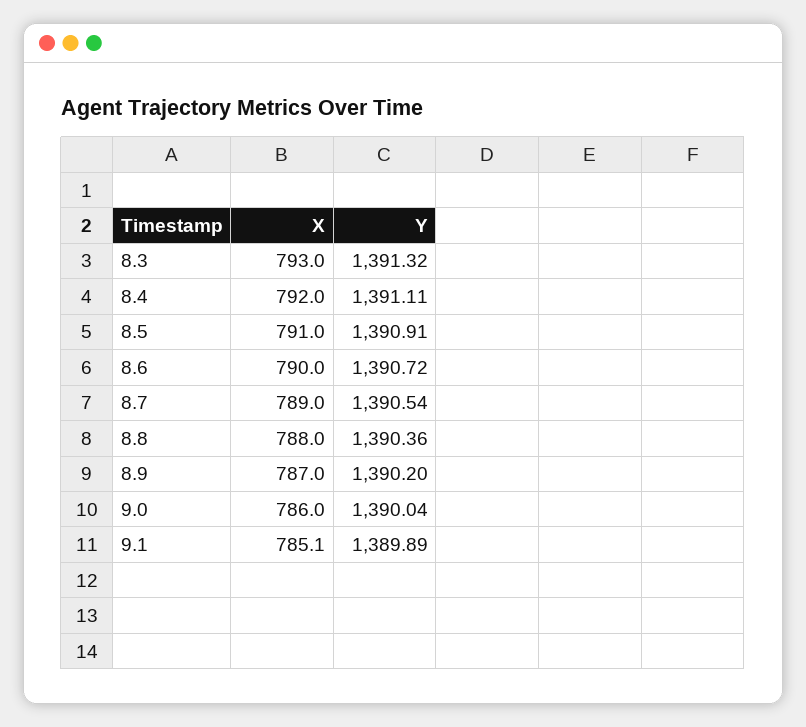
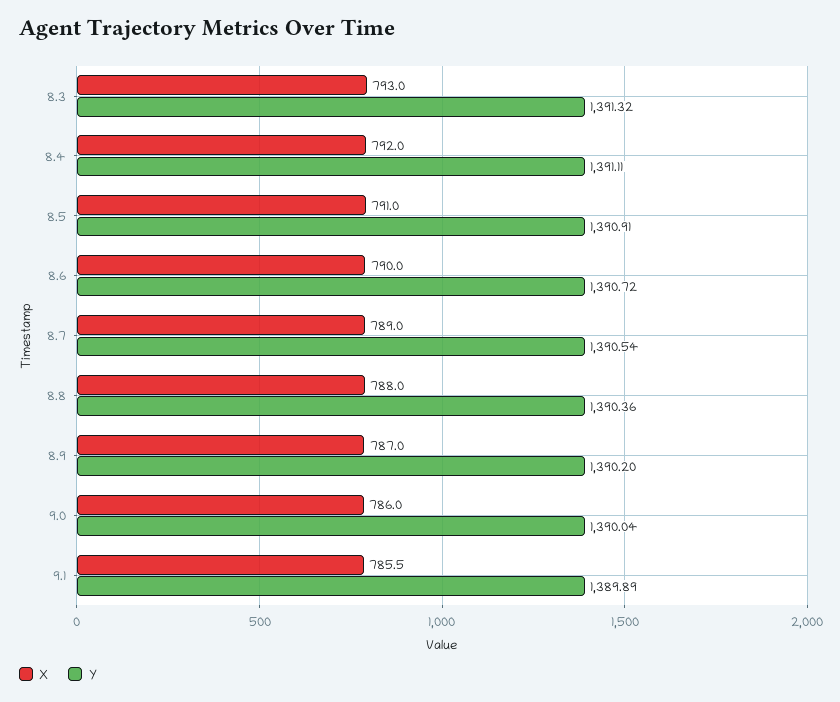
  {
    "X": {
      "8.3": 793,
      "8.4": 792,
      "8.5": 791,
      "8.6": 790,
      "8.7": 789,
      "8.8": 788,
      "8.9": 787,
      "9.0": 786,
-     "9.1": 785.1
+     "9.1": 785.5
    },
    "Y": {
      "8.3": 1391.32,
      "8.4": 1391.11,
      "8.5": 1390.91,
      "8.6": 1390.72,
      "8.7": 1390.54,
      "8.8": 1390.36,
      "8.9": 1390.2,
      "9.0": 1390.04,
      "9.1": 1389.89
    }
  }

